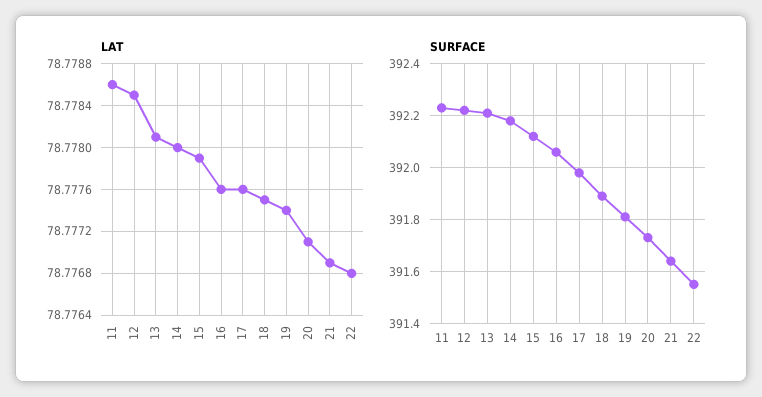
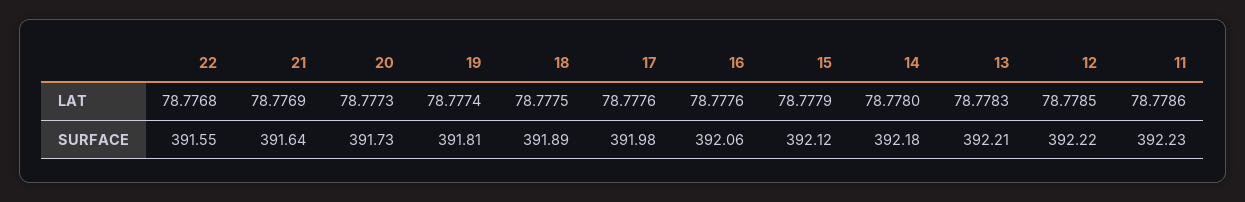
  {
    "LAT": {
      "11": 78.7786,
      "12": 78.7785,
-     "13": 78.7781,
+     "13": 78.7783,
      "14": 78.778,
      "15": 78.7779,
      "16": 78.7776,
      "17": 78.7776,
      "18": 78.7775,
      "19": 78.7774,
-     "20": 78.7771,
+     "20": 78.7773,
      "21": 78.7769,
      "22": 78.7768
    },
    "SURFACE": {
      "11": 392.23,
      "12": 392.22,
      "13": 392.21,
      "14": 392.18,
      "15": 392.12,
      "16": 392.06,
      "17": 391.98,
      "18": 391.89,
      "19": 391.81,
      "20": 391.73,
      "21": 391.64,
      "22": 391.55
    }
  }

